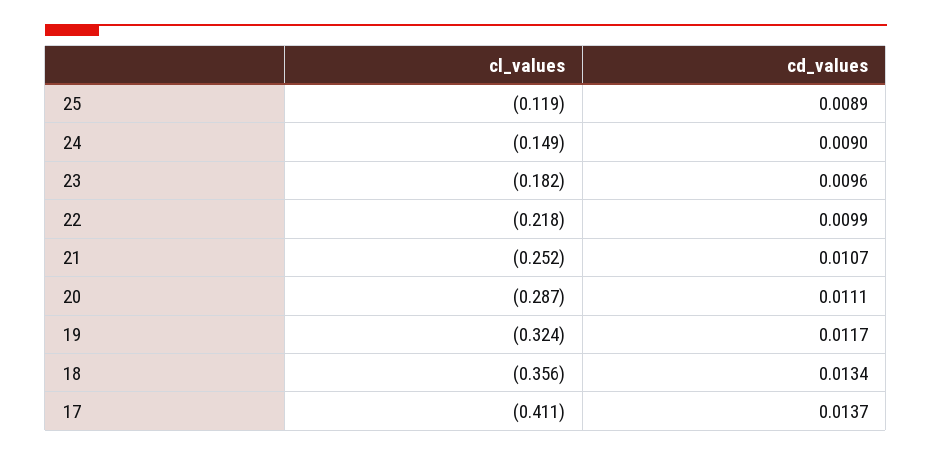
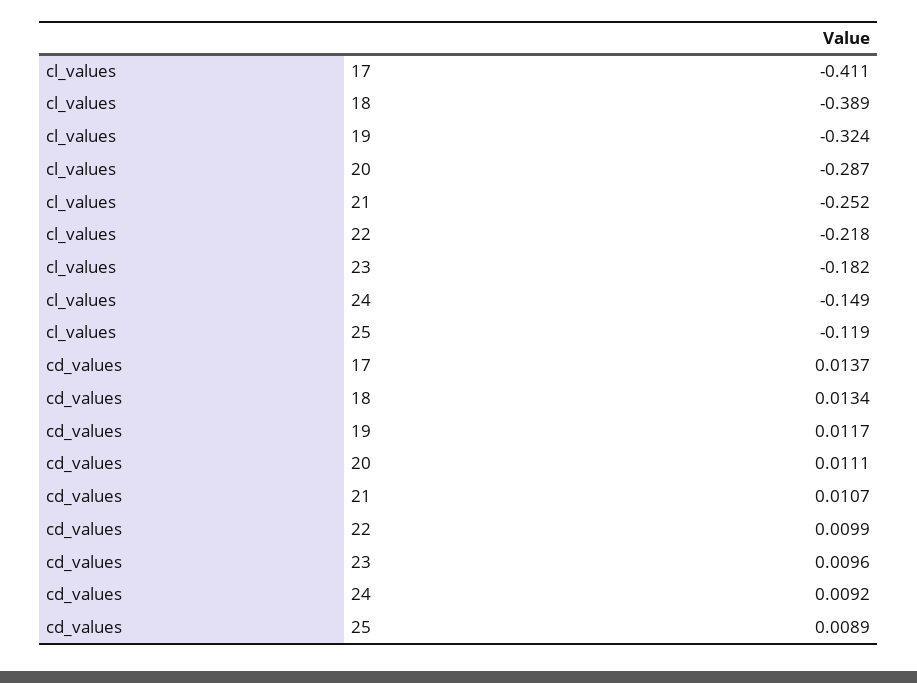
  {
    "cl_values": {
      "25": -0.119,
      "24": -0.149,
      "23": -0.182,
      "22": -0.218,
      "21": -0.252,
      "20": -0.287,
      "19": -0.324,
-     "18": -0.356,
+     "18": -0.389,
      "17": -0.411
    },
    "cd_values": {
      "25": 0.0089,
-     "24": 0.009,
+     "24": 0.0092,
      "23": 0.0096,
      "22": 0.0099,
      "21": 0.0107,
      "20": 0.0111,
      "19": 0.0117,
      "18": 0.0134,
      "17": 0.0137
    }
  }

